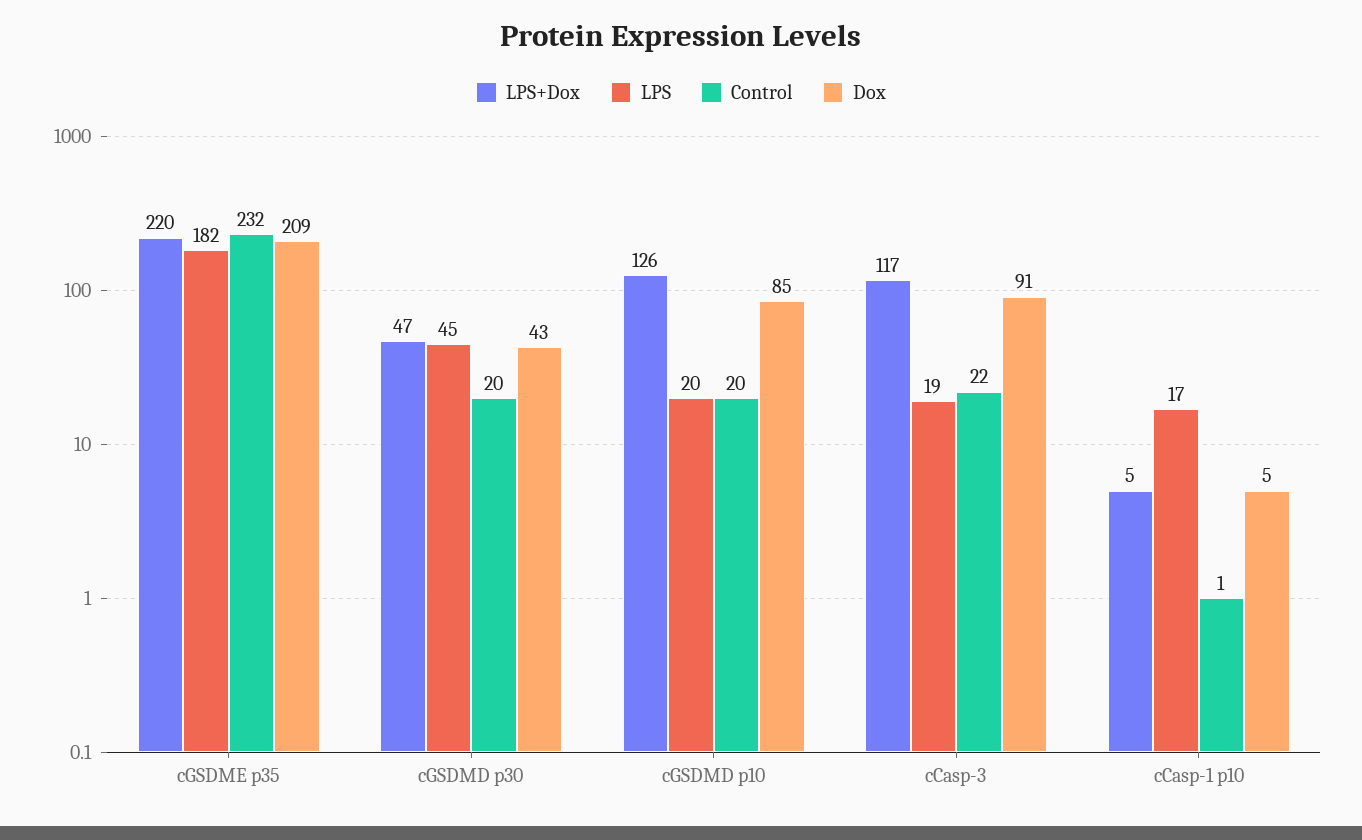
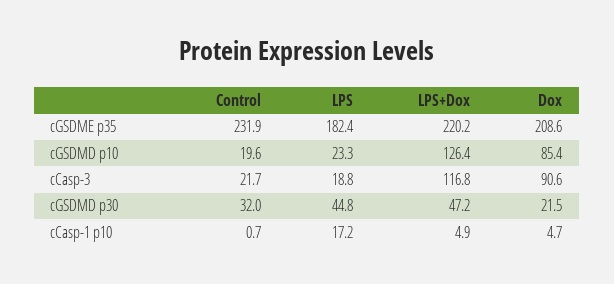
  {
    "LPS+Dox": {
      "cGSDME p35": 220.2,
      "cGSDMD p30": 47.2,
      "cGSDMD p10": 126.4,
      "cCasp-3": 116.8,
      "cCasp-1 p10": 4.9
    },
    "LPS": {
      "cGSDME p35": 182.4,
      "cGSDMD p30": 44.8,
-     "cGSDMD p10": 20,
+     "cGSDMD p10": 23.3,
      "cCasp-3": 18.8,
      "cCasp-1 p10": 17.2
    },
    "Control": {
      "cGSDME p35": 231.9,
-     "cGSDMD p30": 20,
+     "cGSDMD p30": 32,
      "cGSDMD p10": 19.6,
      "cCasp-3": 21.7,
      "cCasp-1 p10": 0.7
    },
    "Dox": {
      "cGSDME p35": 208.6,
-     "cGSDMD p30": 43,
+     "cGSDMD p30": 21.5,
      "cGSDMD p10": 85.4,
      "cCasp-3": 90.6,
      "cCasp-1 p10": 4.7
    }
  }

